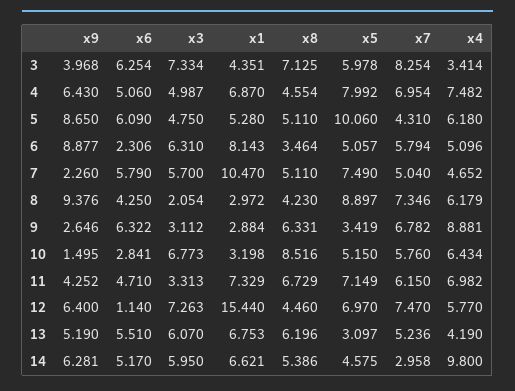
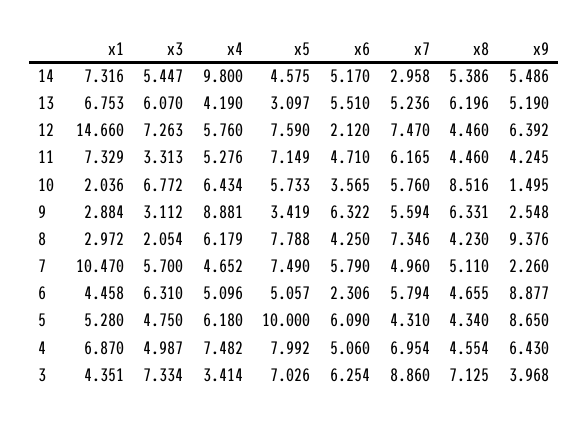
  {
    "x9": {
      "3": 3.968,
      "4": 6.43,
      "5": 8.65,
      "6": 8.877,
      "7": 2.26,
      "8": 9.376,
-     "9": 2.646,
+     "9": 2.548,
      "10": 1.495,
-     "11": 4.252,
+     "11": 4.245,
-     "12": 6.4,
+     "12": 6.392,
      "13": 5.19,
-     "14": 6.281
+     "14": 5.486
    },
    "x6": {
      "3": 6.254,
      "4": 5.06,
      "5": 6.09,
      "6": 2.306,
      "7": 5.79,
      "8": 4.25,
      "9": 6.322,
-     "10": 2.841,
+     "10": 3.565,
      "11": 4.71,
-     "12": 1.14,
+     "12": 2.12,
      "13": 5.51,
      "14": 5.17
    },
    "x3": {
      "3": 7.334,
      "4": 4.987,
      "5": 4.75,
      "6": 6.31,
      "7": 5.7,
      "8": 2.054,
      "9": 3.112,
-     "10": 6.773,
+     "10": 6.772,
      "11": 3.313,
      "12": 7.263,
      "13": 6.07,
-     "14": 5.95
+     "14": 5.447
    },
    "x1": {
      "3": 4.351,
      "4": 6.87,
      "5": 5.28,
-     "6": 8.143,
+     "6": 4.458,
      "7": 10.47,
      "8": 2.972,
      "9": 2.884,
-     "10": 3.198,
+     "10": 2.036,
      "11": 7.329,
-     "12": 15.44,
+     "12": 14.66,
      "13": 6.753,
-     "14": 6.621
+     "14": 7.316
    },
    "x8": {
      "3": 7.125,
      "4": 4.554,
-     "5": 5.11,
+     "5": 4.34,
-     "6": 3.464,
+     "6": 4.655,
      "7": 5.11,
      "8": 4.23,
      "9": 6.331,
      "10": 8.516,
-     "11": 6.729,
+     "11": 4.46,
      "12": 4.46,
      "13": 6.196,
      "14": 5.386
    },
    "x5": {
-     "3": 5.978,
+     "3": 7.026,
      "4": 7.992,
-     "5": 10.06,
+     "5": 10,
      "6": 5.057,
      "7": 7.49,
-     "8": 8.897,
+     "8": 7.788,
      "9": 3.419,
-     "10": 5.15,
+     "10": 5.733,
      "11": 7.149,
-     "12": 6.97,
+     "12": 7.59,
      "13": 3.097,
      "14": 4.575
    },
    "x7": {
-     "3": 8.254,
+     "3": 8.86,
      "4": 6.954,
      "5": 4.31,
      "6": 5.794,
-     "7": 5.04,
+     "7": 4.96,
      "8": 7.346,
-     "9": 6.782,
+     "9": 5.594,
      "10": 5.76,
-     "11": 6.15,
+     "11": 6.165,
      "12": 7.47,
      "13": 5.236,
      "14": 2.958
    },
    "x4": {
      "3": 3.414,
      "4": 7.482,
      "5": 6.18,
      "6": 5.096,
      "7": 4.652,
      "8": 6.179,
      "9": 8.881,
      "10": 6.434,
-     "11": 6.982,
+     "11": 5.276,
-     "12": 5.77,
+     "12": 5.76,
      "13": 4.19,
      "14": 9.8
    }
  }

